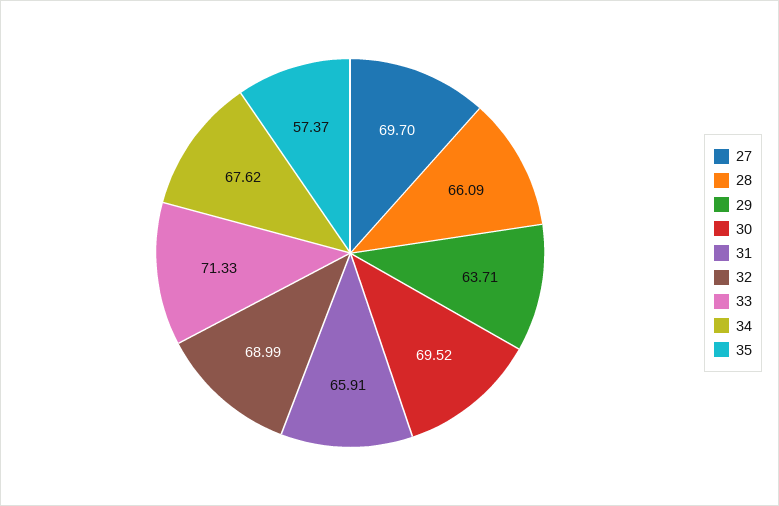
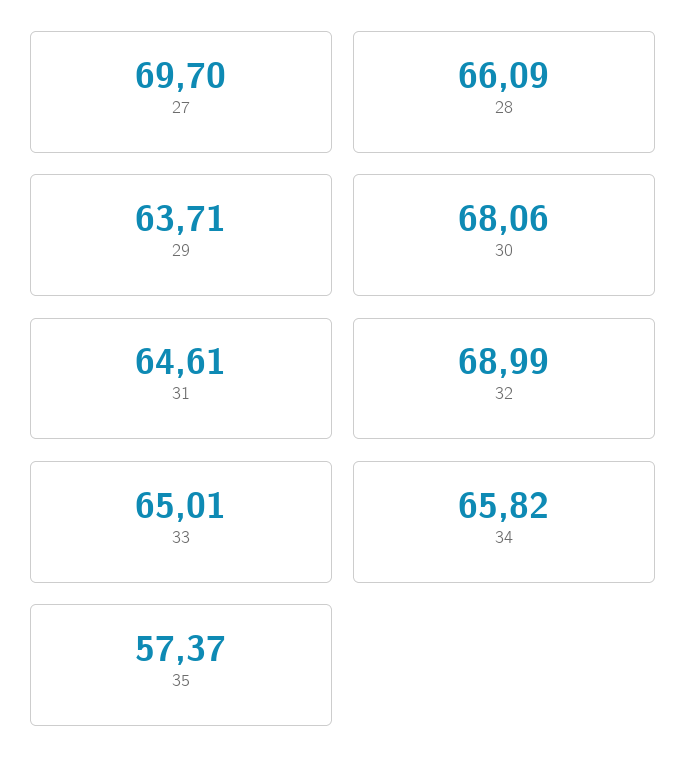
  {
    "27": 69.7,
    "28": 66.09,
    "29": 63.71,
-   "30": 69.52,
+   "30": 68.06,
-   "31": 65.91,
+   "31": 64.61,
    "32": 68.99,
-   "33": 71.33,
+   "33": 65.01,
-   "34": 67.62,
+   "34": 65.82,
    "35": 57.37
  }

